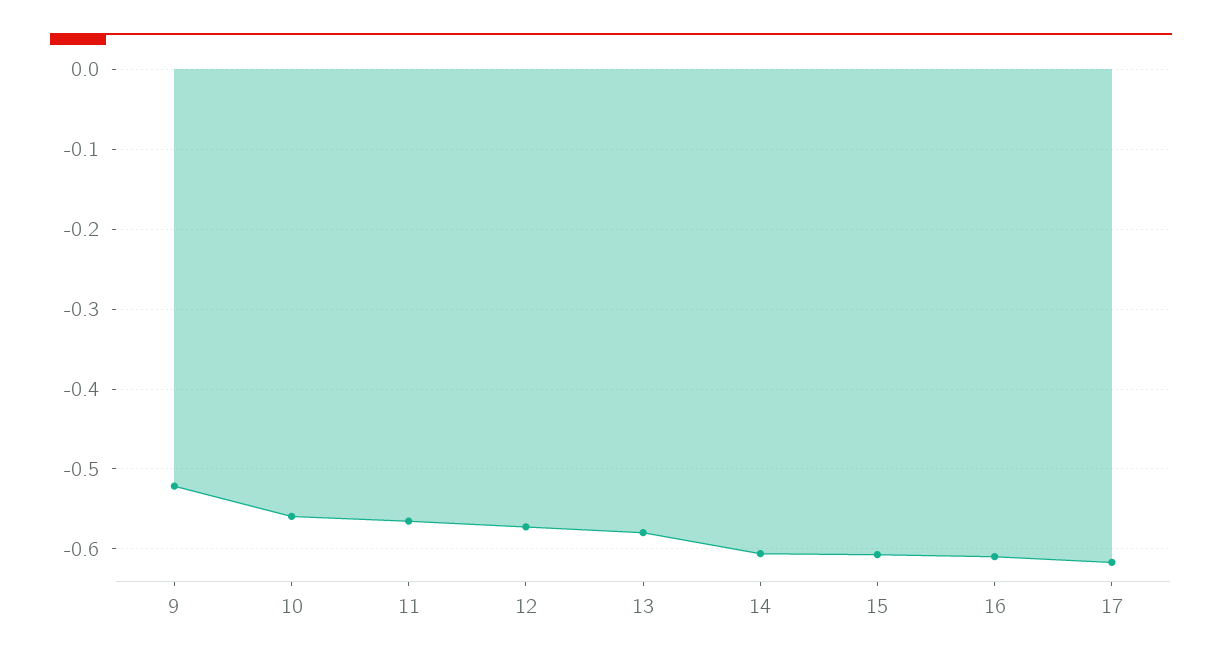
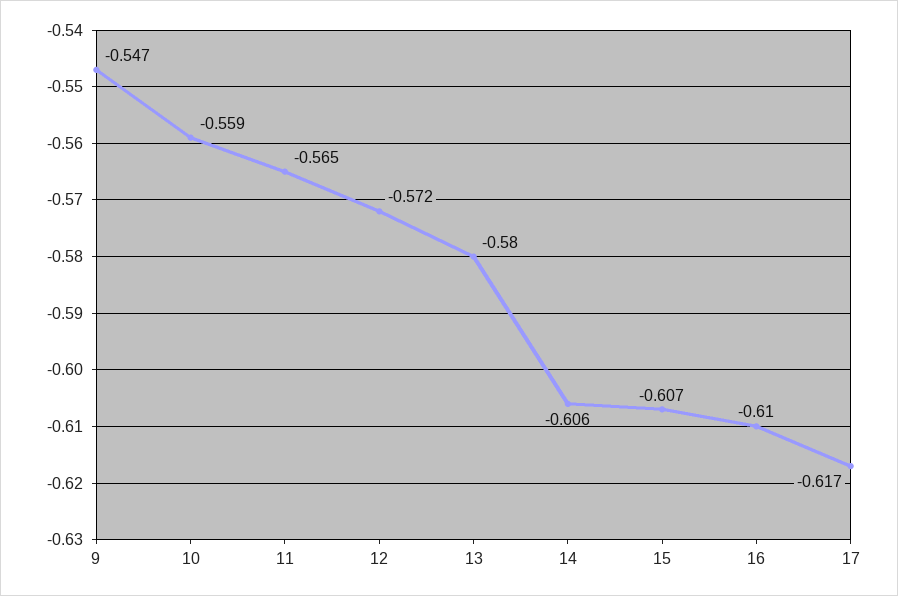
  {
-   "9": -0.52,
+   "9": -0.547,
    "10": -0.559,
    "11": -0.565,
    "12": -0.572,
    "13": -0.58,
    "14": -0.606,
    "15": -0.607,
    "16": -0.61,
    "17": -0.617
  }

